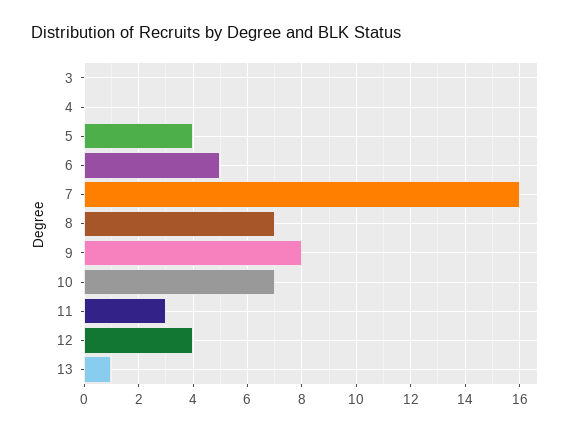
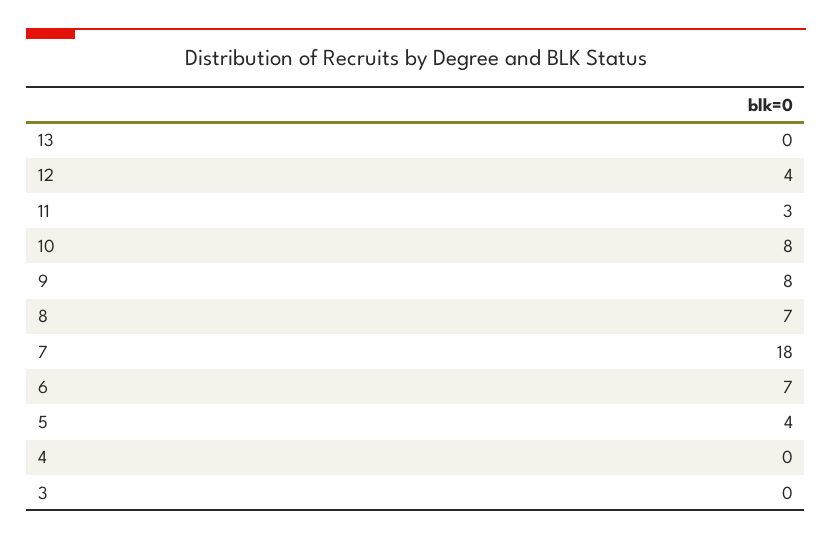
  {
    "3": 0,
    "4": 0,
    "5": 4,
-   "6": 5,
+   "6": 7,
-   "7": 16,
+   "7": 18,
    "8": 7,
    "9": 8,
-   "10": 7,
+   "10": 8,
    "11": 3,
    "12": 4,
-   "13": 1
+   "13": 0
  }

